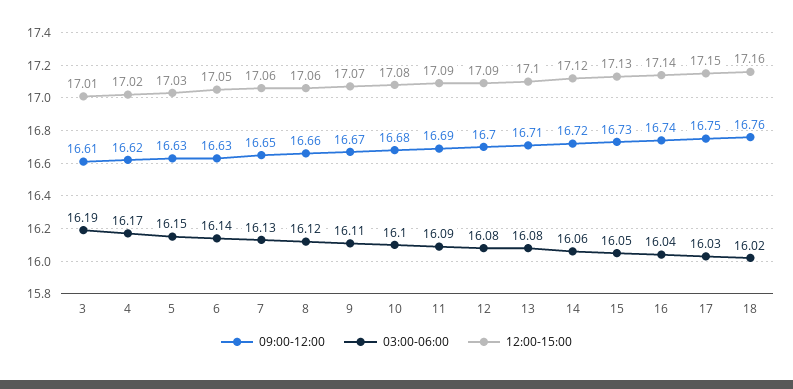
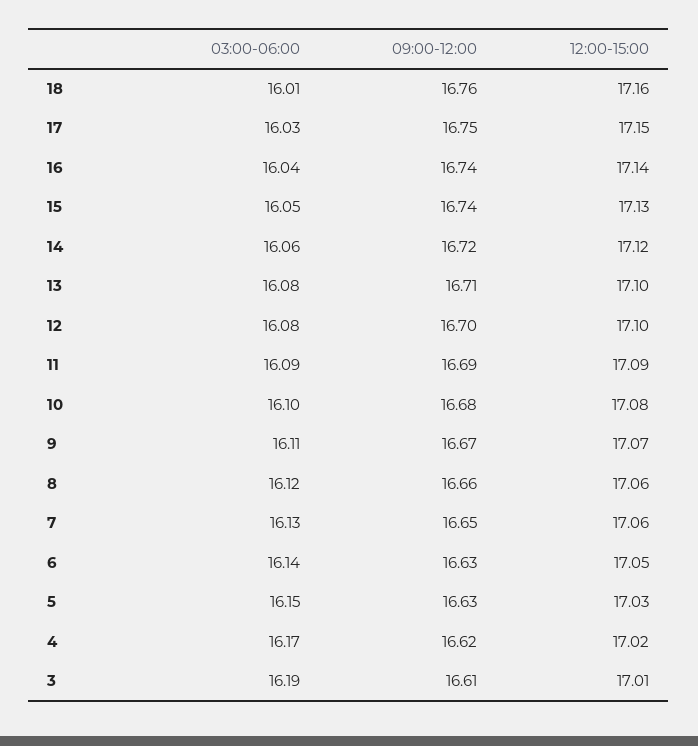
  {
    "09:00-12:00": {
      "3": 16.61,
      "4": 16.62,
      "5": 16.63,
      "6": 16.63,
      "7": 16.65,
      "8": 16.66,
      "9": 16.67,
      "10": 16.68,
      "11": 16.69,
      "12": 16.7,
      "13": 16.71,
      "14": 16.72,
-     "15": 16.73,
+     "15": 16.74,
      "16": 16.74,
      "17": 16.75,
      "18": 16.76
    },
    "03:00-06:00": {
      "3": 16.19,
      "4": 16.17,
      "5": 16.15,
      "6": 16.14,
      "7": 16.13,
      "8": 16.12,
      "9": 16.11,
      "10": 16.1,
      "11": 16.09,
      "12": 16.08,
      "13": 16.08,
      "14": 16.06,
      "15": 16.05,
      "16": 16.04,
      "17": 16.03,
-     "18": 16.02
+     "18": 16.01
    },
    "12:00-15:00": {
      "3": 17.01,
      "4": 17.02,
      "5": 17.03,
      "6": 17.05,
      "7": 17.06,
      "8": 17.06,
      "9": 17.07,
      "10": 17.08,
      "11": 17.09,
-     "12": 17.09,
+     "12": 17.1,
      "13": 17.1,
      "14": 17.12,
      "15": 17.13,
      "16": 17.14,
      "17": 17.15,
      "18": 17.16
    }
  }

